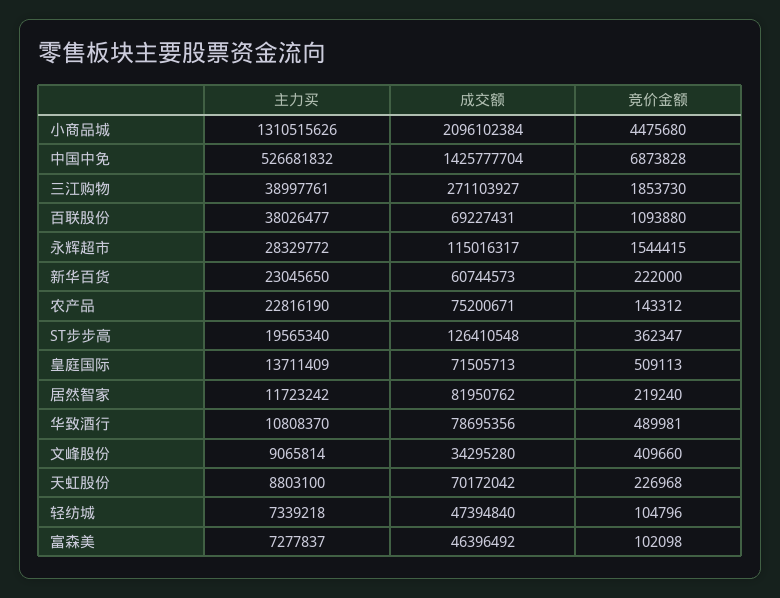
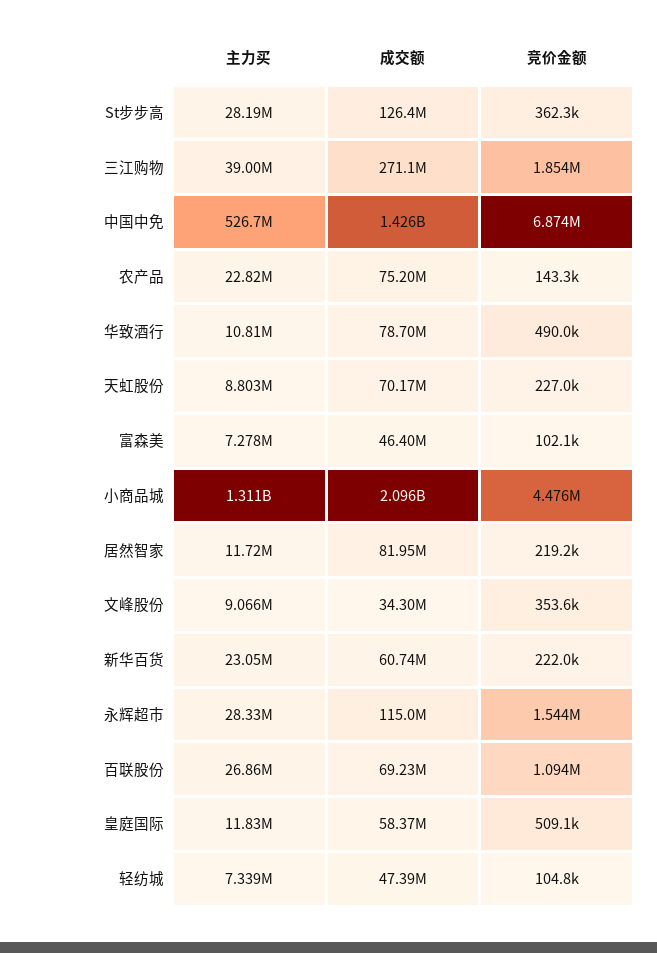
  {
    "主力买": {
      "小商品城": 1310515626,
      "中国中免": 526681832,
      "三江购物": 38997761,
-     "百联股份": 38026477,
+     "百联股份": 26860000,
      "永辉超市": 28329772,
      "新华百货": 23045650,
      "农产品": 22816190,
-     "ST步步高": 19565340,
+     "ST步步高": 28190000,
-     "皇庭国际": 13711409,
+     "皇庭国际": 11830000,
      "居然智家": 11723242,
      "华致酒行": 10808370,
      "文峰股份": 9065814,
      "天虹股份": 8803100,
      "轻纺城": 7339218,
      "富森美": 7277837
    },
    "成交额": {
      "小商品城": 2096102384,
      "中国中免": 1425777704,
      "三江购物": 271103927,
      "百联股份": 69227431,
      "永辉超市": 115016317,
      "新华百货": 60744573,
      "农产品": 75200671,
      "ST步步高": 126410548,
-     "皇庭国际": 71505713,
+     "皇庭国际": 58370000,
      "居然智家": 81950762,
      "华致酒行": 78695356,
      "文峰股份": 34295280,
      "天虹股份": 70172042,
      "轻纺城": 47394840,
      "富森美": 46396492
    },
    "竞价金额": {
      "小商品城": 4475680,
      "中国中免": 6873828,
      "三江购物": 1853730,
      "百联股份": 1093880,
      "永辉超市": 1544415,
      "新华百货": 222000,
      "农产品": 143312,
      "ST步步高": 362347,
      "皇庭国际": 509113,
      "居然智家": 219240,
      "华致酒行": 489981,
-     "文峰股份": 409660,
+     "文峰股份": 353600,
      "天虹股份": 226968,
      "轻纺城": 104796,
      "富森美": 102098
    }
  }

